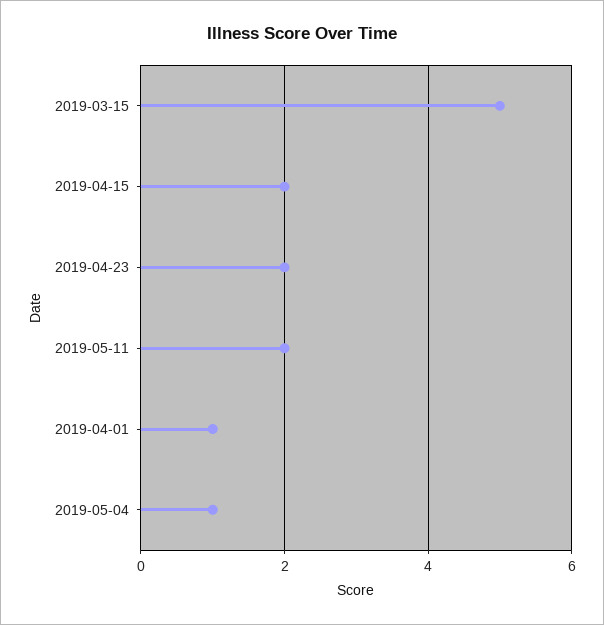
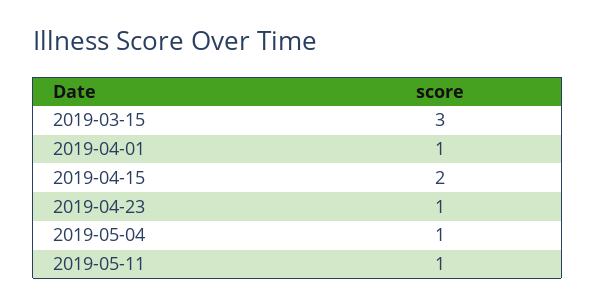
  {
-   "2019-03-15": 5,
+   "2019-03-15": 3,
    "2019-04-15": 2,
-   "2019-04-23": 2,
+   "2019-04-23": 1,
-   "2019-05-11": 2,
+   "2019-05-11": 1,
    "2019-04-01": 1,
    "2019-05-04": 1
  }

